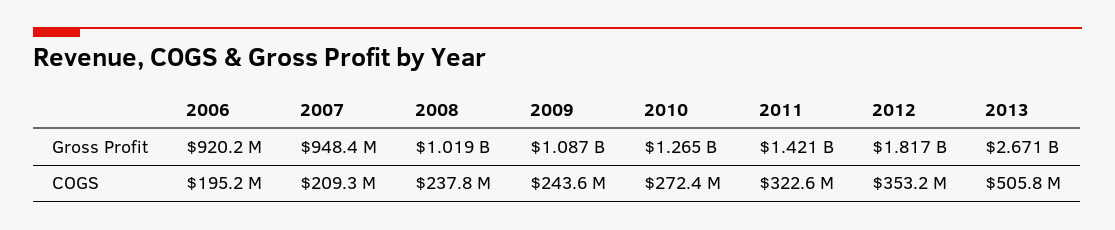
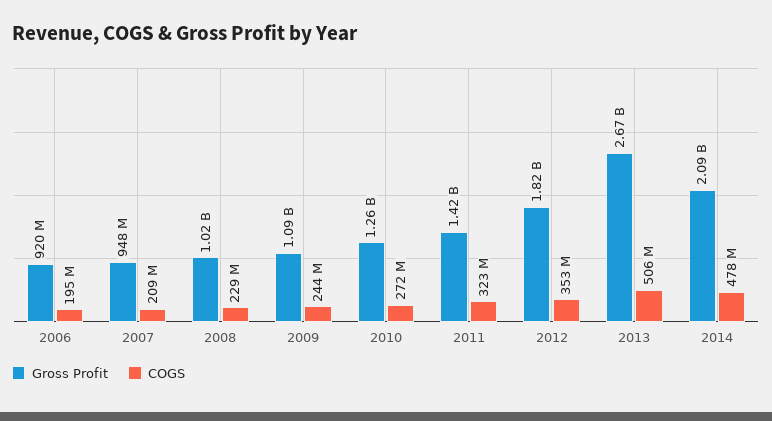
  {
    "Gross Profit": {
      "2006": 920200000,
      "2007": 948400000,
      "2008": 1019000000,
      "2009": 1087000000,
      "2010": 1265000000,
      "2011": 1421000000,
      "2012": 1817000000,
-     "2013": 2671000000
+     "2013": 2671000000,
+     "2014": 2090000000
    },
    "COGS": {
      "2006": 195200000,
      "2007": 209300000,
-     "2008": 237800000,
+     "2008": 229000000,
      "2009": 243600000,
      "2010": 272400000,
      "2011": 322600000,
      "2012": 353200000,
-     "2013": 505800000
+     "2013": 505800000,
+     "2014": 478000000
    }
  }

